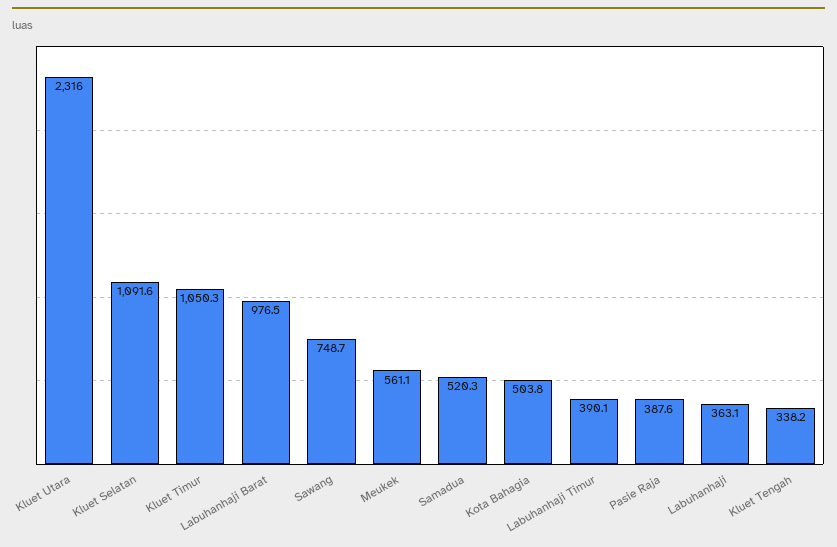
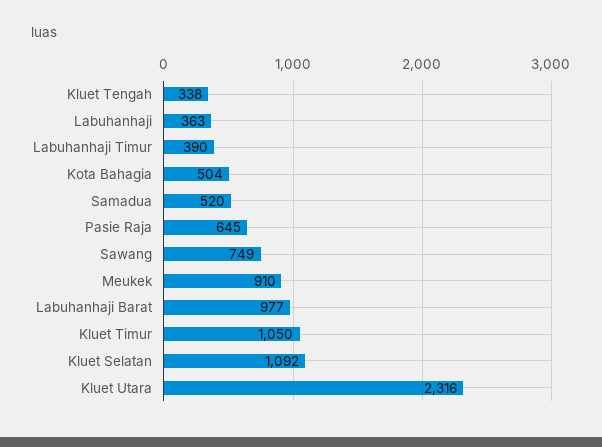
  {
    "Kluet Utara": 2316,
    "Kluet Selatan": 1091.6,
    "Kluet Timur": 1050.3,
    "Labuhanhaji Barat": 976.5,
    "Sawang": 748.7,
-   "Meukek": 561.1,
+   "Meukek": 910,
    "Samadua": 520.3,
    "Kota Bahagia": 503.8,
    "Labuhanhaji Timur": 390.1,
-   "Pasie Raja": 387.6,
+   "Pasie Raja": 645,
    "Labuhanhaji": 363.1,
    "Kluet Tengah": 338.2
  }

